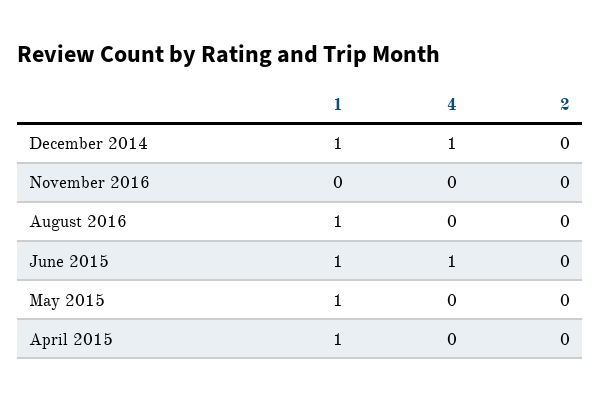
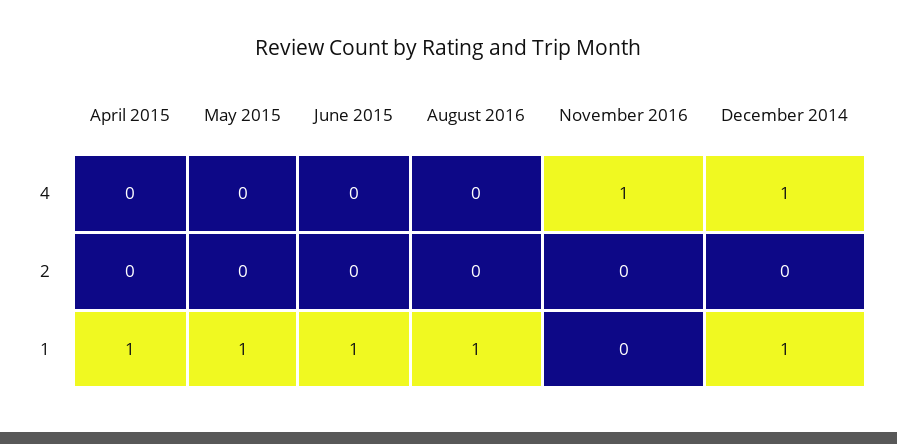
  {
    "1": {
      "December 2014": 1,
      "November 2016": 0,
      "August 2016": 1,
      "June 2015": 1,
      "May 2015": 1,
      "April 2015": 1
    },
    "4": {
      "December 2014": 1,
-     "November 2016": 0,
+     "November 2016": 1,
      "August 2016": 0,
-     "June 2015": 1,
+     "June 2015": 0,
      "May 2015": 0,
      "April 2015": 0
    },
    "2": {
      "December 2014": 0,
      "November 2016": 0,
      "August 2016": 0,
      "June 2015": 0,
      "May 2015": 0,
      "April 2015": 0
    }
  }

